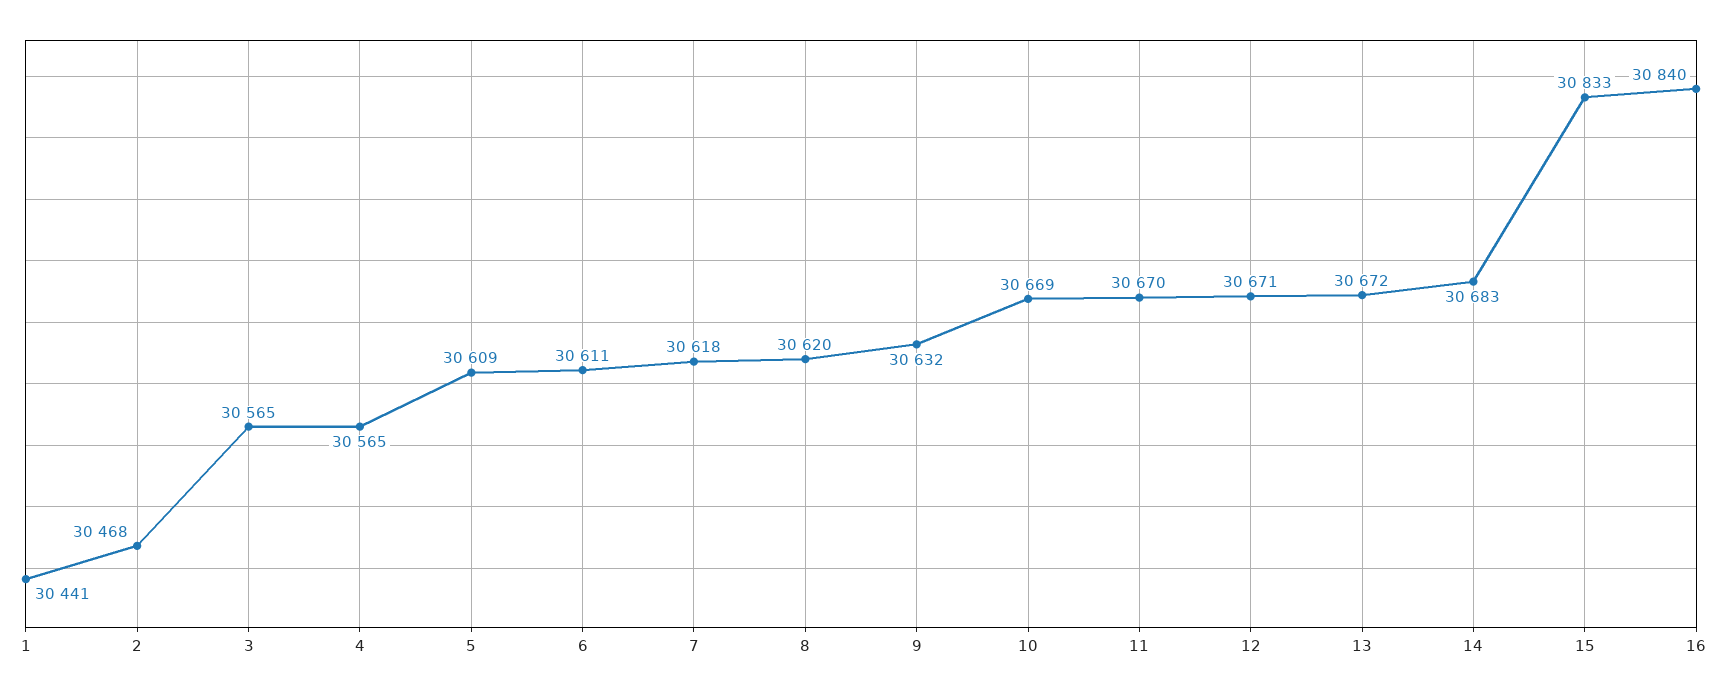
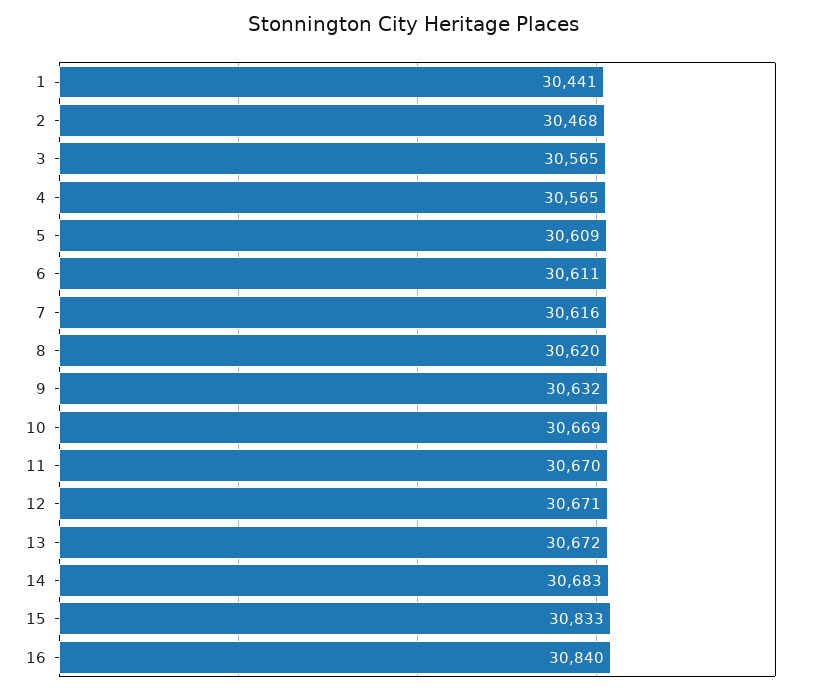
  {
    "1": 30441,
    "2": 30468,
    "3": 30565,
    "4": 30565,
    "5": 30609,
    "6": 30611,
-   "7": 30618,
+   "7": 30616,
    "8": 30620,
    "9": 30632,
    "10": 30669,
    "11": 30670,
    "12": 30671,
    "13": 30672,
    "14": 30683,
    "15": 30833,
    "16": 30840
  }

